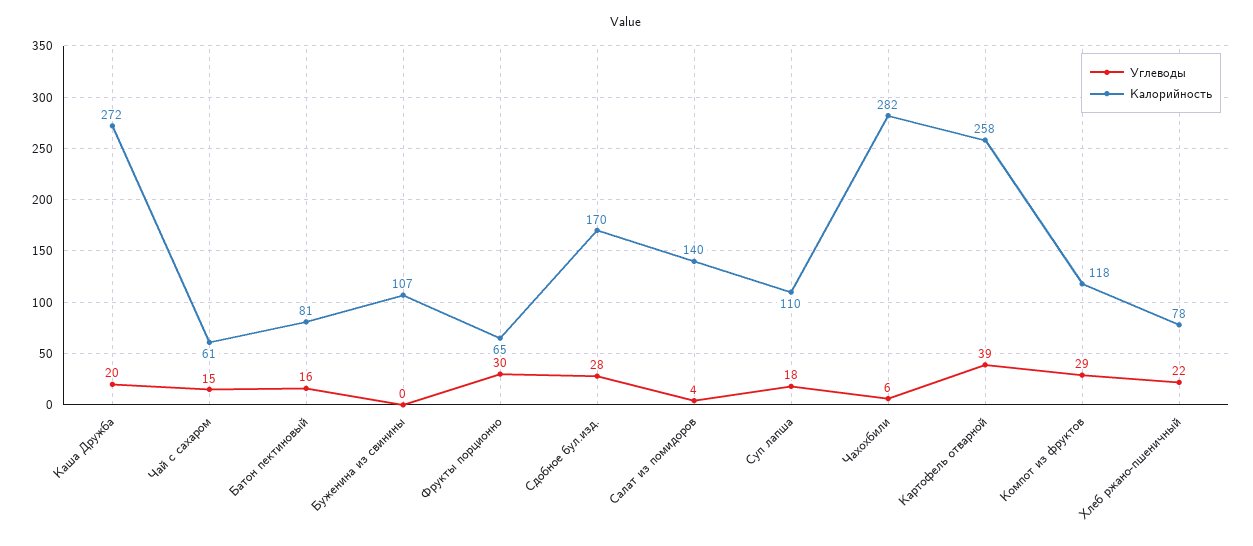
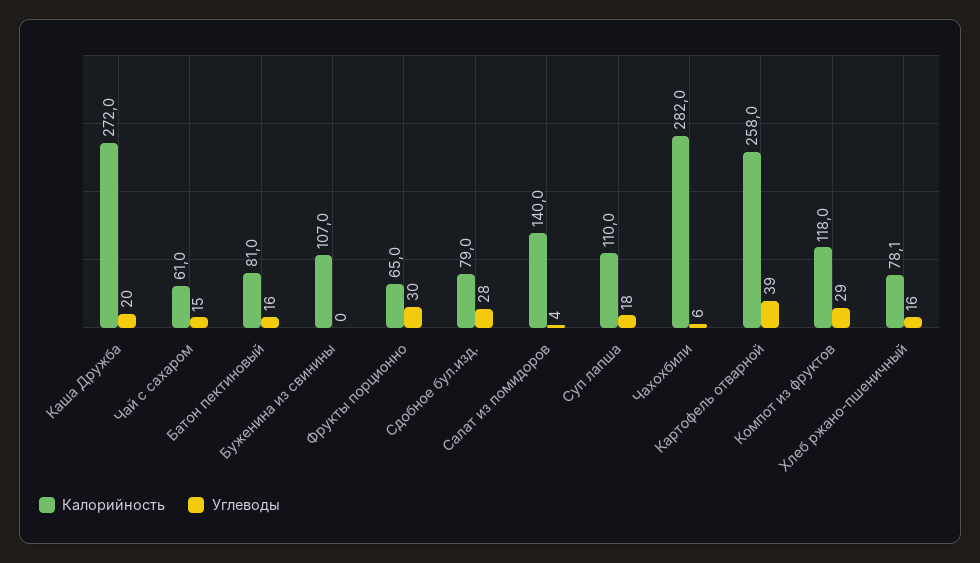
  {
    "Углеводы": {
      "Каша Дружба": 20,
      "Чай с сахаром": 15,
      "Батон пектиновый": 16,
      "Буженина из свинины": 0,
      "Фрукты порционно": 30,
      "Сдобное бул.изд.": 28,
      "Салат из помидоров": 4,
      "Суп лапша": 18,
      "Чахохбили": 6,
      "Картофель отварной": 39,
      "Компот из фруктов": 29,
-     "Хлеб ржано-пшеничный": 22
+     "Хлеб ржано-пшеничный": 16
    },
    "Калорийность": {
      "Каша Дружба": 272,
      "Чай с сахаром": 61,
      "Батон пектиновый": 81,
      "Буженина из свинины": 107,
      "Фрукты порционно": 65,
-     "Сдобное бул.изд.": 170,
+     "Сдобное бул.изд.": 79,
      "Салат из помидоров": 140,
      "Суп лапша": 110,
      "Чахохбили": 282,
      "Картофель отварной": 258,
      "Компот из фруктов": 118,
      "Хлеб ржано-пшеничный": 78.1
    }
  }

